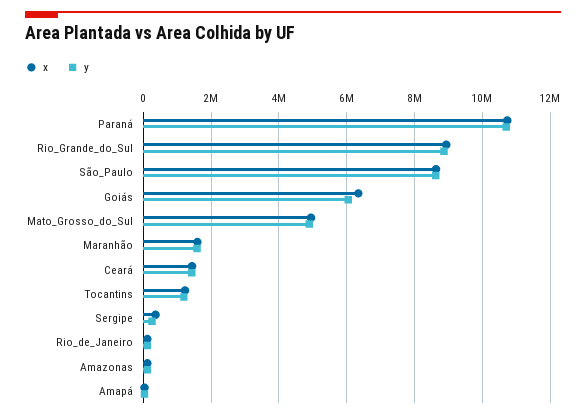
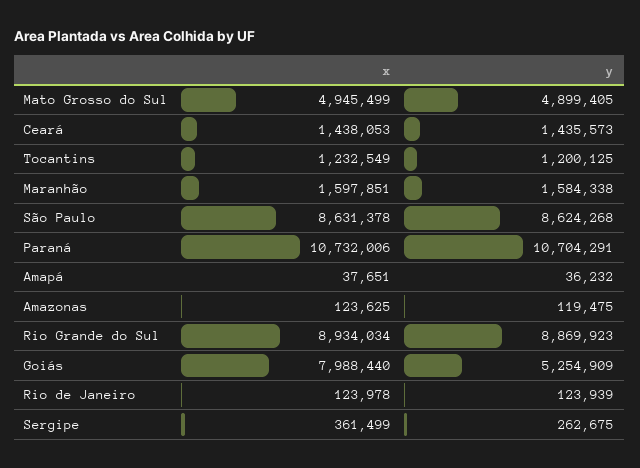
  {
    "x": {
      "Paraná": 10732006,
      "Rio_Grande_do_Sul": 8934034,
      "São_Paulo": 8631378,
-     "Goiás": 6400000,
+     "Goiás": 7988440,
      "Mato_Grosso_do_Sul": 4945499,
      "Maranhão": 1597851,
      "Ceará": 1438053,
      "Tocantins": 1232549,
      "Sergipe": 361499,
      "Rio_de_Janeiro": 123978,
      "Amazonas": 123625,
      "Amapá": 37651
    },
    "y": {
      "Paraná": 10704291,
      "Rio_Grande_do_Sul": 8869923,
      "São_Paulo": 8624268,
-     "Goiás": 6000000,
+     "Goiás": 5254909,
      "Mato_Grosso_do_Sul": 4899405,
      "Maranhão": 1584338,
      "Ceará": 1435573,
      "Tocantins": 1200125,
      "Sergipe": 262675,
      "Rio_de_Janeiro": 123939,
      "Amazonas": 119475,
      "Amapá": 36232
    }
  }

